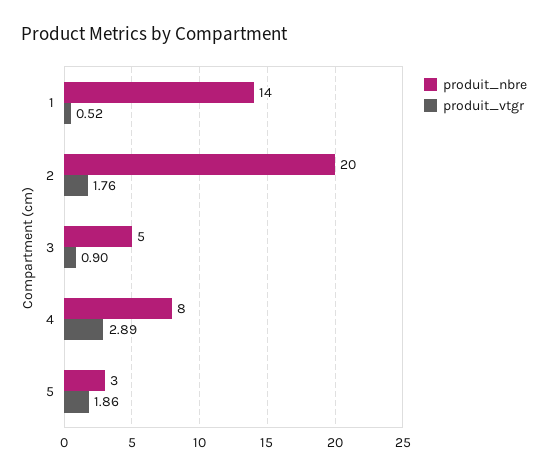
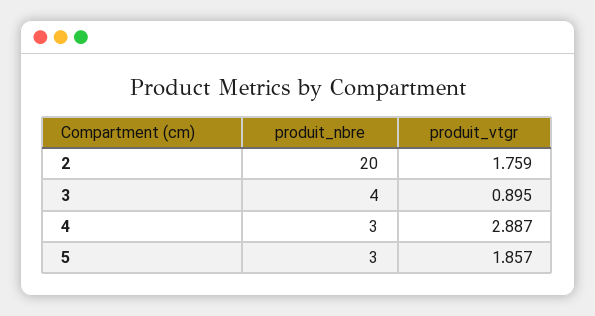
  {
    "produit_nbre": {
-     "1": 14,
      "2": 20,
-     "3": 5,
+     "3": 4,
-     "4": 8,
+     "4": 3,
      "5": 3
    },
    "produit_vtgr": {
-     "1": 0.52,
      "2": 1.759,
      "3": 0.895,
      "4": 2.887,
      "5": 1.857
    }
  }

